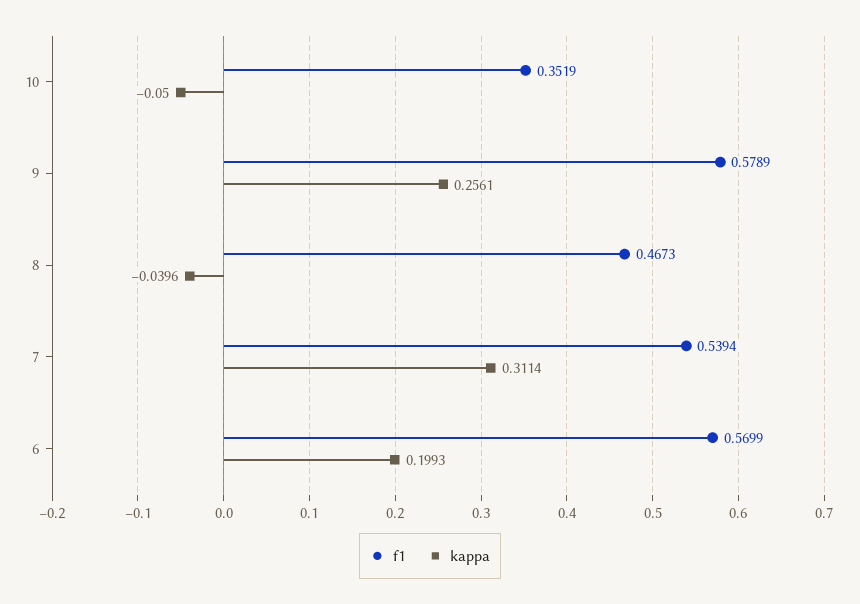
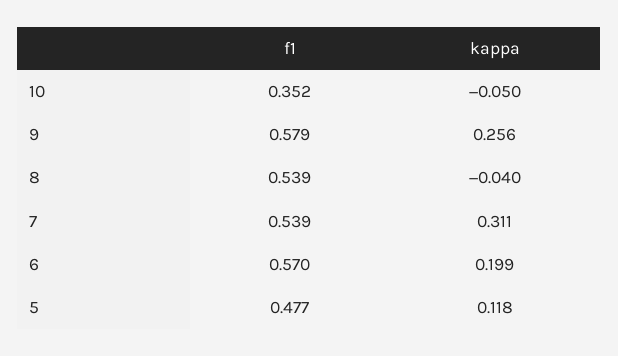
  {
    "f1": {
      "10": 0.3519,
      "9": 0.5789,
-     "8": 0.4673,
+     "8": 0.539,
      "7": 0.5394,
-     "6": 0.5699
+     "6": 0.5699,
+     "5": 0.477
    },
    "kappa": {
      "10": -0.05,
      "9": 0.2561,
      "8": -0.0396,
      "7": 0.3114,
-     "6": 0.1993
+     "6": 0.1993,
+     "5": 0.118
    }
  }

